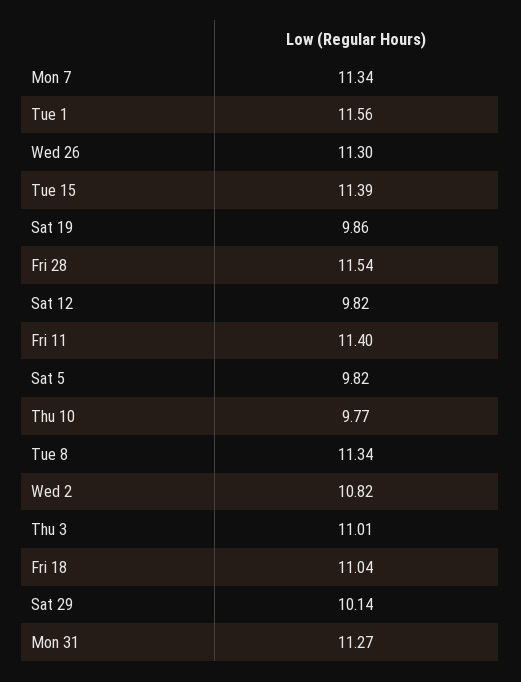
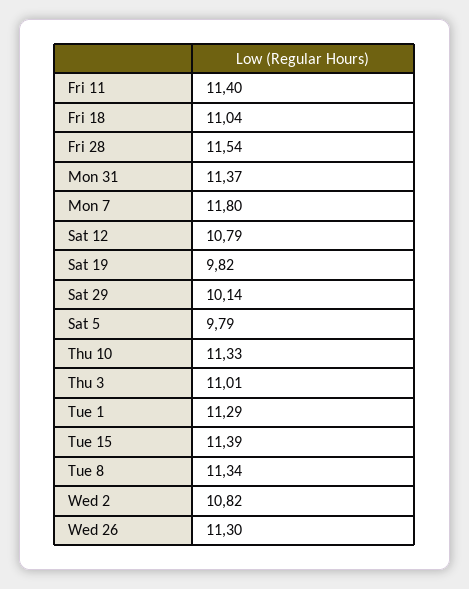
  {
-   "Mon 7": 11.34,
+   "Mon 7": 11.8,
-   "Tue 1": 11.56,
+   "Tue 1": 11.29,
    "Wed 26": 11.3,
    "Tue 15": 11.39,
-   "Sat 19": 9.86,
+   "Sat 19": 9.82,
    "Fri 28": 11.54,
-   "Sat 12": 9.82,
+   "Sat 12": 10.79,
    "Fri 11": 11.4,
-   "Sat 5": 9.82,
+   "Sat 5": 9.79,
-   "Thu 10": 9.77,
+   "Thu 10": 11.33,
    "Tue 8": 11.34,
    "Wed 2": 10.82,
    "Thu 3": 11.01,
    "Fri 18": 11.04,
    "Sat 29": 10.14,
-   "Mon 31": 11.27
+   "Mon 31": 11.37
  }

